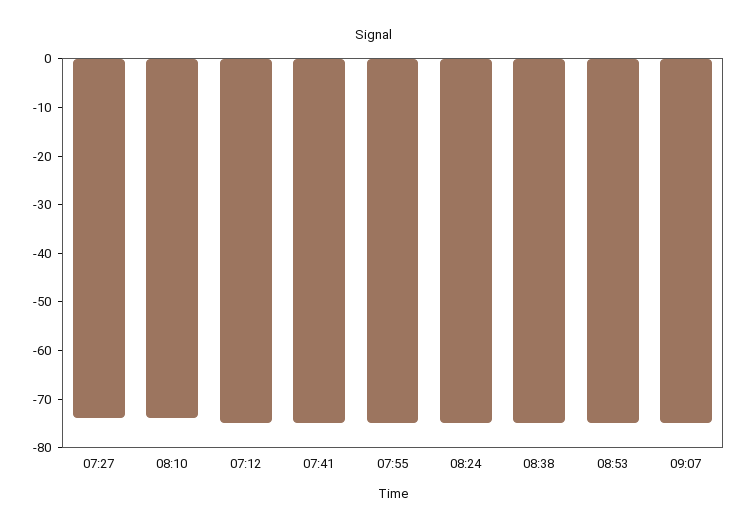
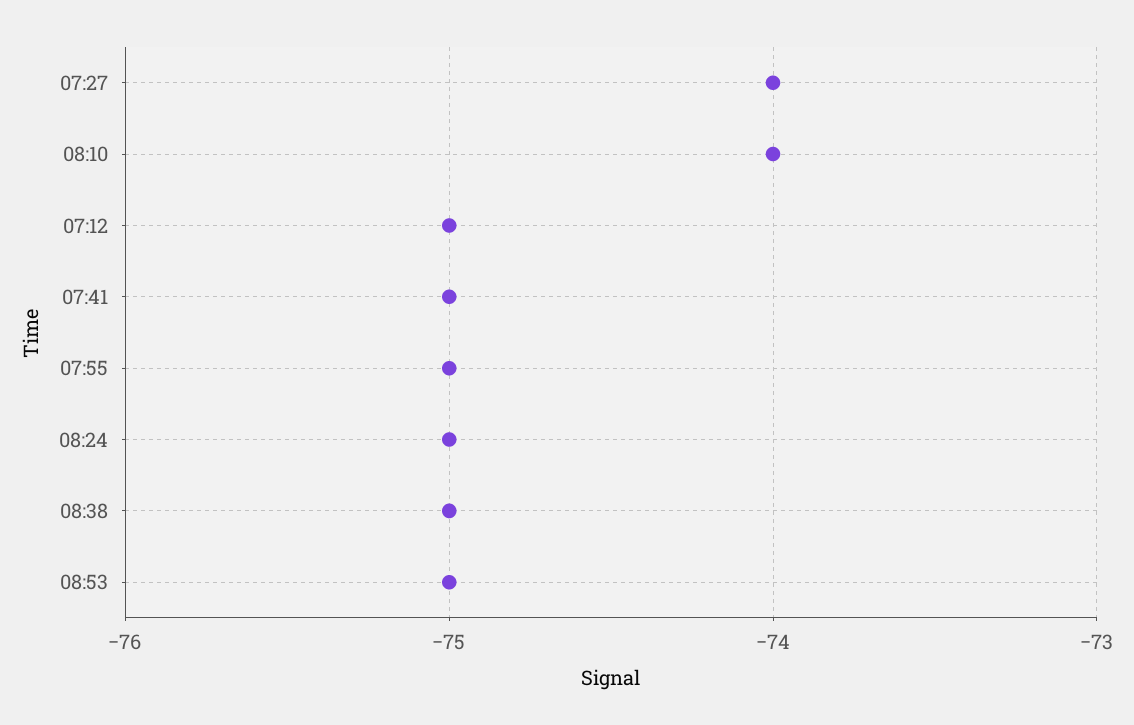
  {
    "07:27": -74,
    "08:10": -74,
    "07:12": -75,
    "07:41": -75,
    "07:55": -75,
    "08:24": -75,
    "08:38": -75,
-   "08:53": -75,
+   "08:53": -75
-   "09:07": -75
  }

